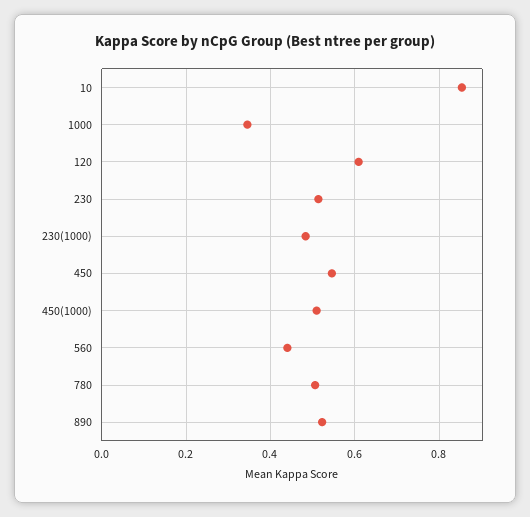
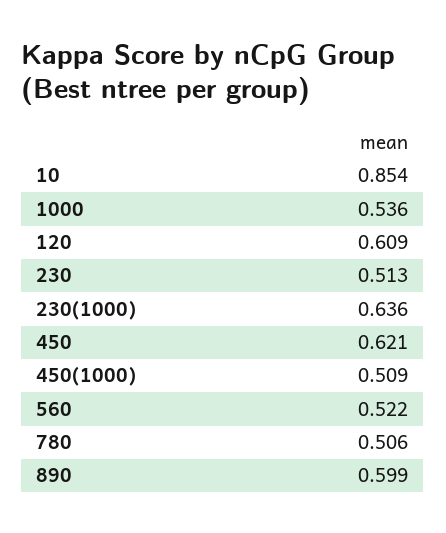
  {
    "10": 0.854,
-   "1000": 0.34,
+   "1000": 0.536,
    "120": 0.609,
    "230": 0.513,
-   "230(1000)": 0.48,
+   "230(1000)": 0.636,
-   "450": 0.54,
+   "450": 0.621,
    "450(1000)": 0.509,
-   "560": 0.44,
+   "560": 0.522,
    "780": 0.506,
-   "890": 0.52
+   "890": 0.599
  }

